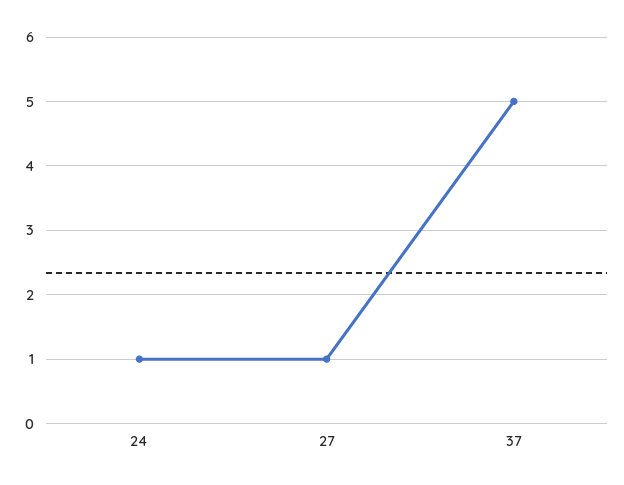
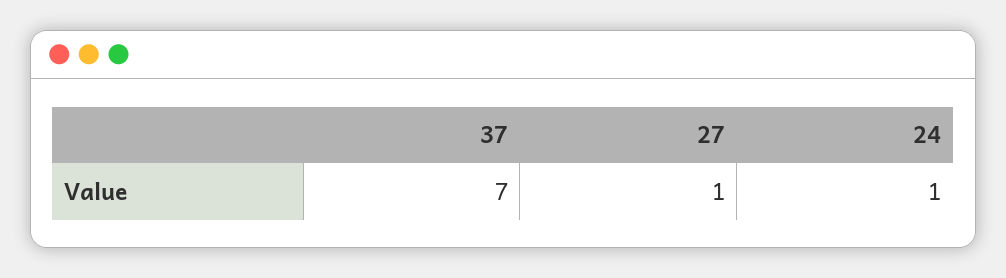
  {
    "24": 1,
    "27": 1,
-   "37": 5
+   "37": 7
  }

